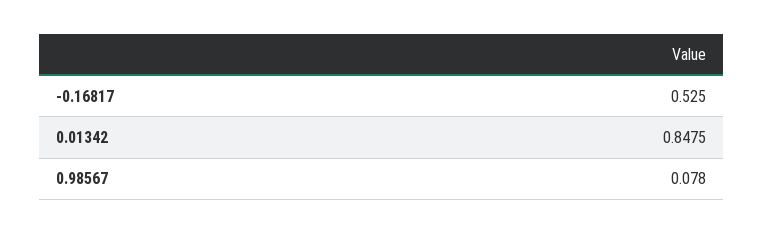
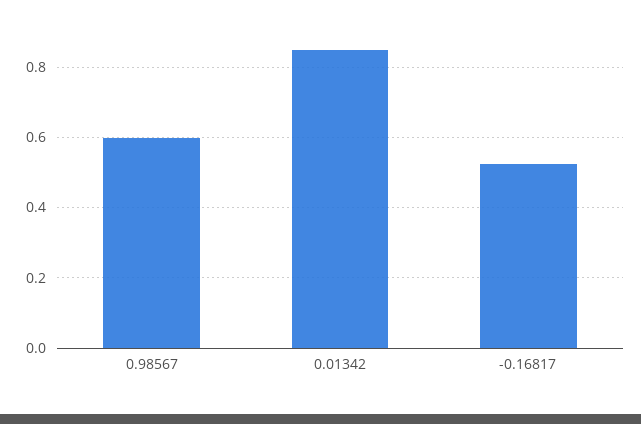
  {
    "-0.16817": 0.525,
    "0.01342": 0.8475,
-   "0.98567": 0.078
+   "0.98567": 0.6
  }

